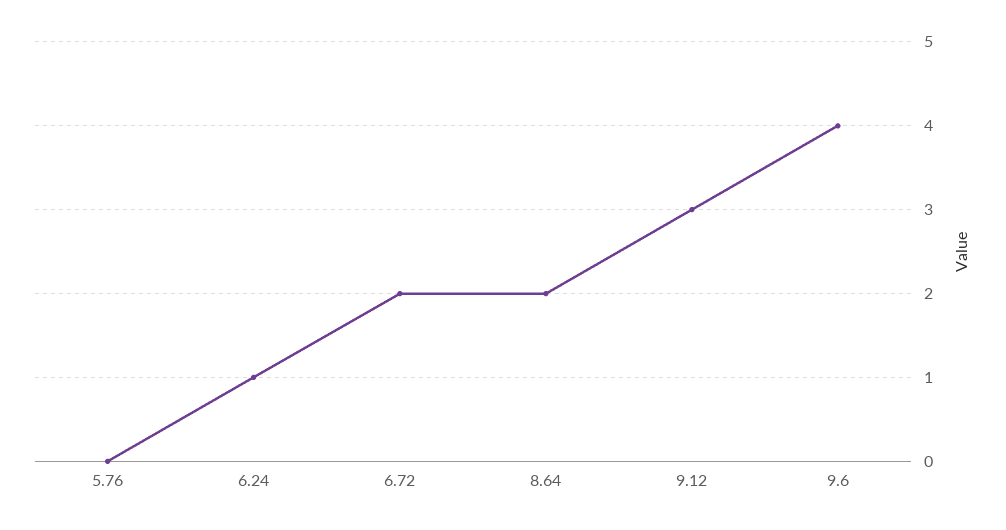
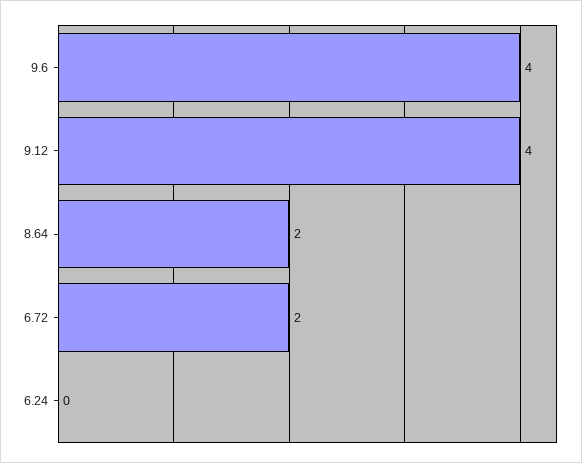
  {
-   "5.76": 0,
-   "6.24": 1,
+   "6.24": 0,
    "6.72": 2,
    "8.64": 2,
-   "9.12": 3,
+   "9.12": 4,
    "9.6": 4
  }

